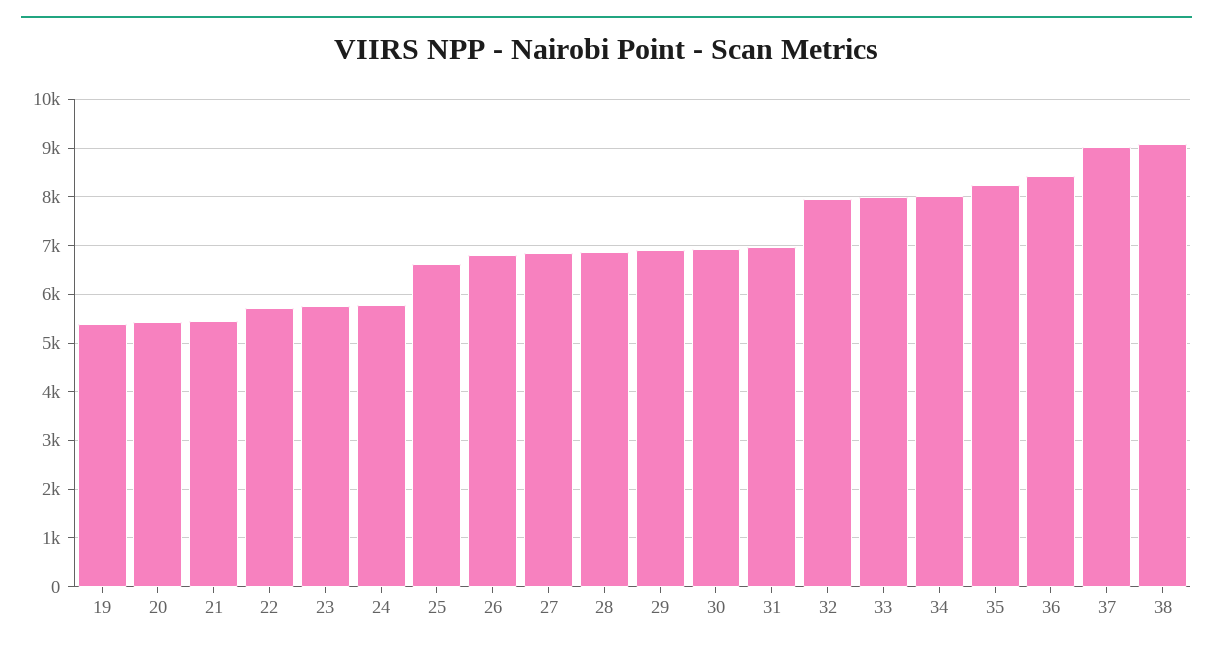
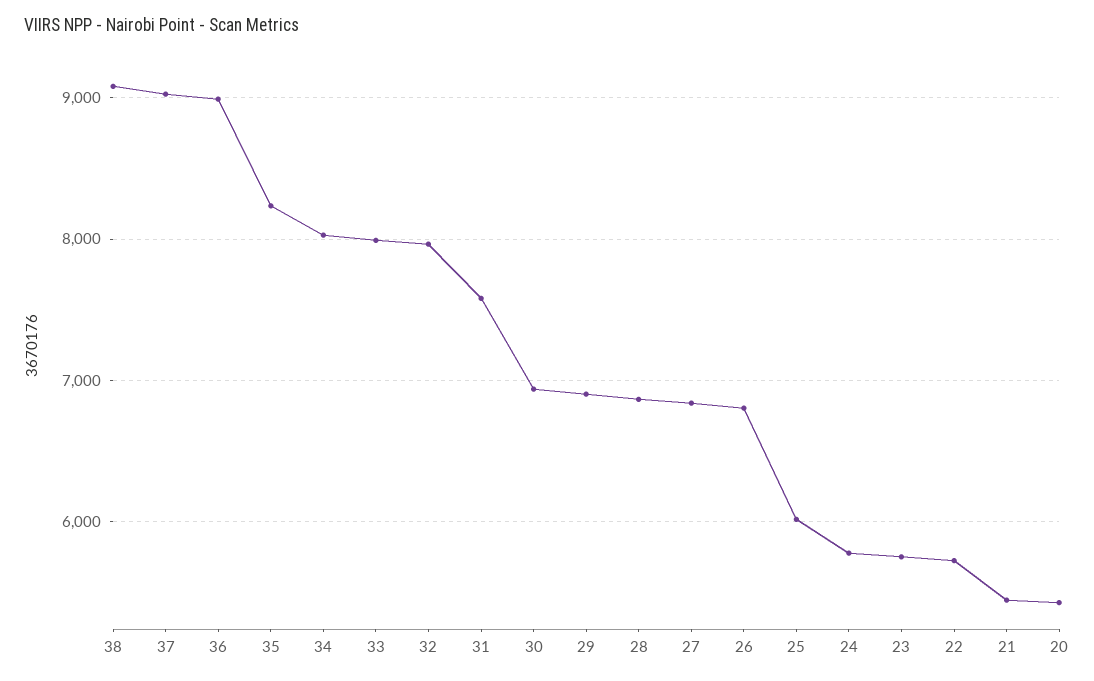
  {
-   "19": 5400,
    "20": 5400,
    "21": 5400,
    "22": 5700,
    "23": 5800,
    "24": 5800,
-   "25": 6600,
+   "25": 6000,
    "26": 6800,
    "27": 6800,
    "28": 6900,
    "29": 6900,
    "30": 6900,
-   "31": 7000,
+   "31": 7600,
    "32": 8000,
    "33": 8000,
    "34": 8000,
    "35": 8200,
-   "36": 8400,
+   "36": 9000,
    "37": 9000,
    "38": 9100
  }

